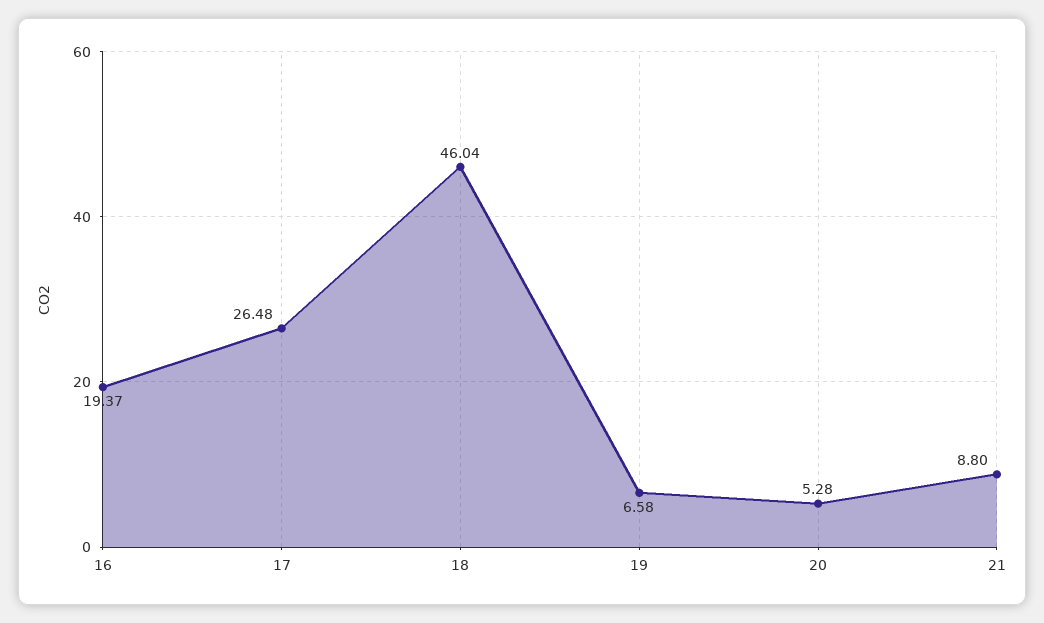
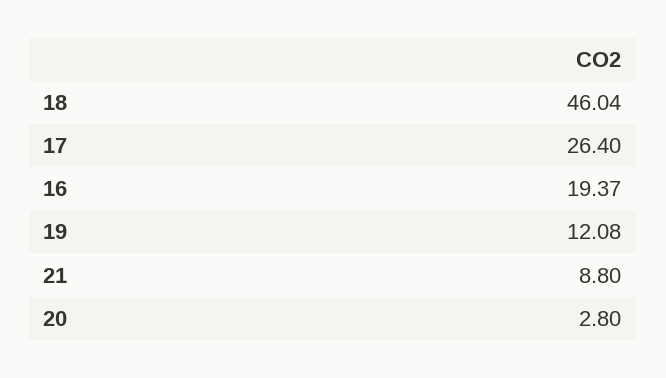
  {
    "16": 19.37,
-   "17": 26.48,
+   "17": 26.4,
    "18": 46.04,
-   "19": 6.58,
+   "19": 12.08,
-   "20": 5.28,
+   "20": 2.8,
    "21": 8.8
  }

